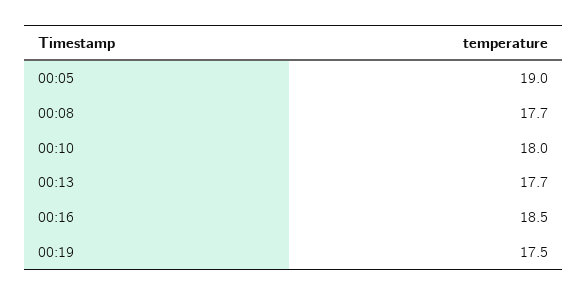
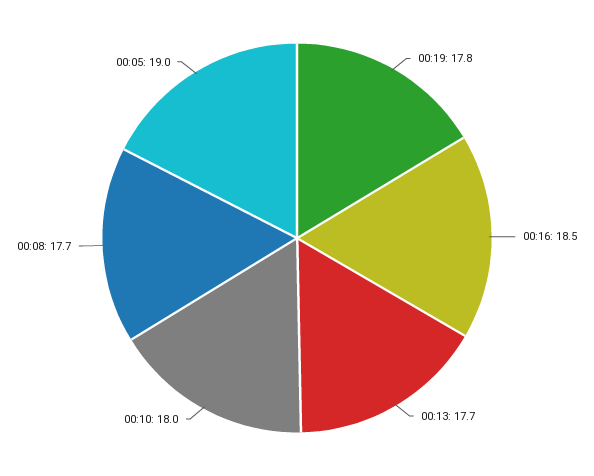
  {
    "00:05": 19,
    "00:08": 17.7,
    "00:10": 18,
    "00:13": 17.7,
    "00:16": 18.5,
-   "00:19": 17.5
+   "00:19": 17.8
  }

